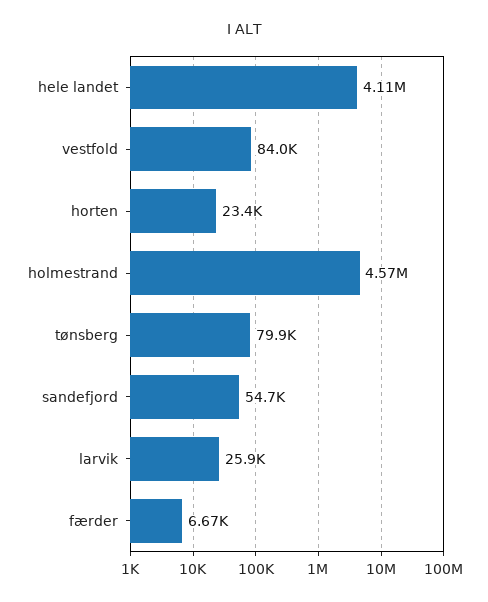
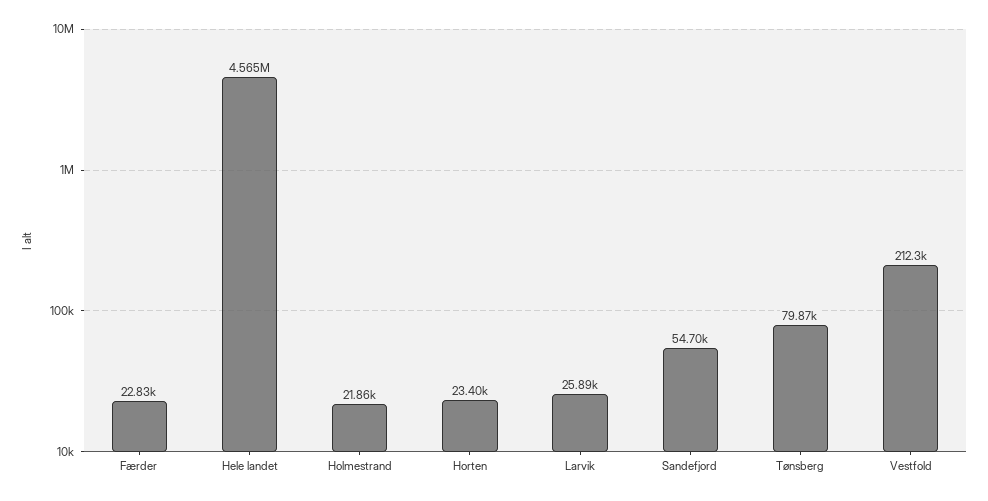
  {
-   "hele landet": 4110000,
+   "hele landet": 4565000,
-   "vestfold": 84000,
+   "vestfold": 212300,
    "horten": 23400,
-   "holmestrand": 4570000,
+   "holmestrand": 21860,
    "tønsberg": 79870,
    "sandefjord": 54700,
    "larvik": 25890,
-   "færder": 6670
+   "færder": 22830
  }

